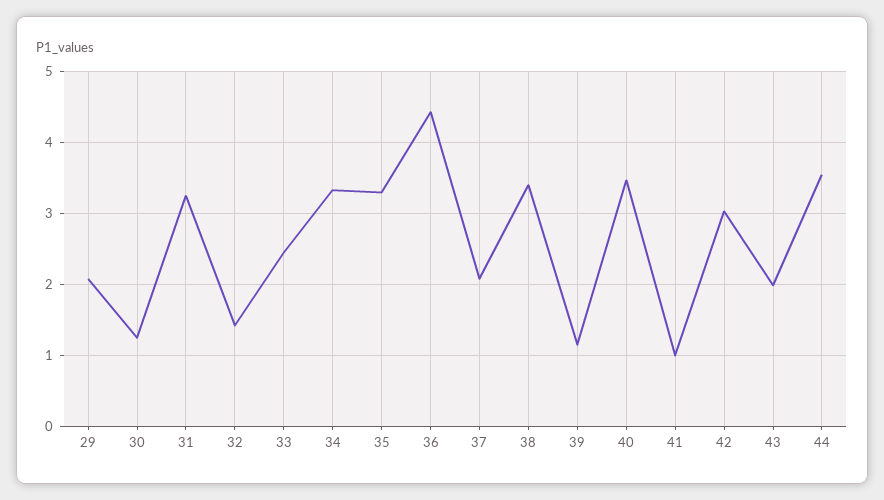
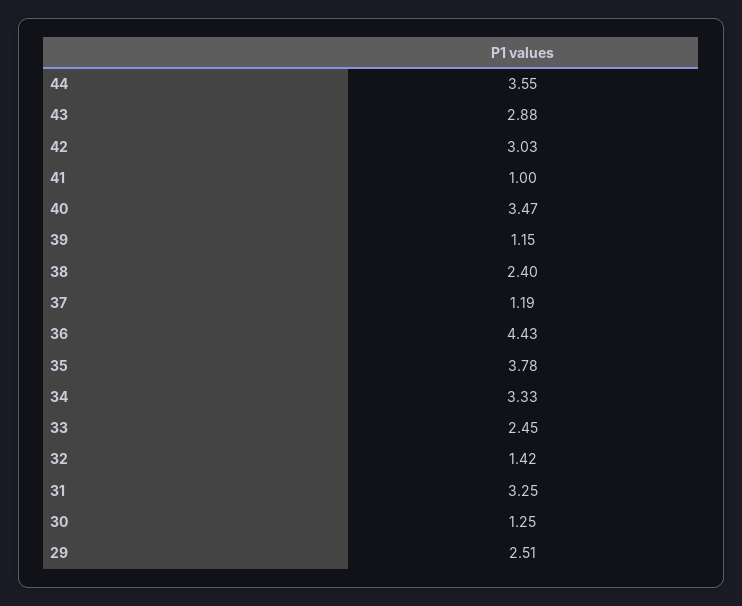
  {
-   "29": 2.1,
+   "29": 2.51,
    "30": 1.25,
    "31": 3.25,
    "32": 1.42,
    "33": 2.45,
    "34": 3.33,
-   "35": 3.3,
+   "35": 3.78,
    "36": 4.43,
-   "37": 2.1,
+   "37": 1.19,
-   "38": 3.4,
+   "38": 2.4,
    "39": 1.15,
    "40": 3.47,
    "41": 1,
    "42": 3.03,
-   "43": 2,
+   "43": 2.88,
    "44": 3.55
  }

